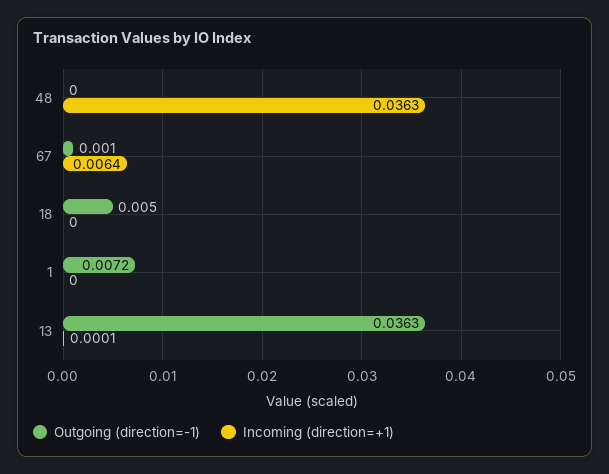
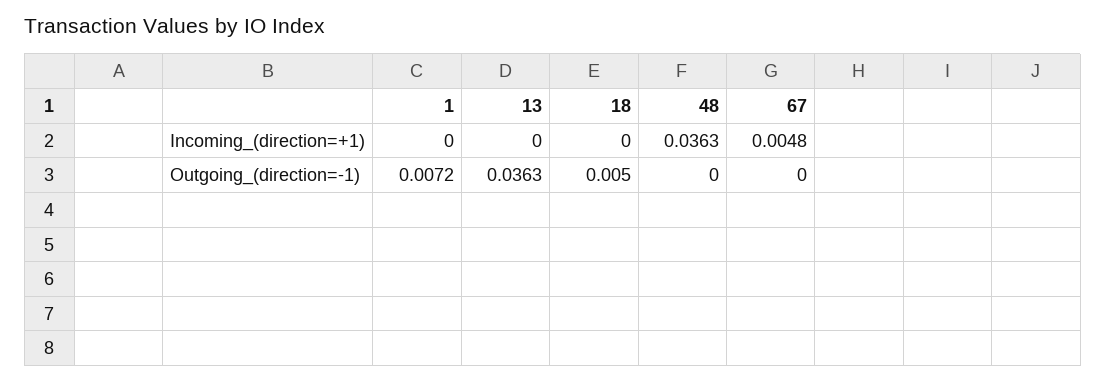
  {
    "Outgoing (direction=-1)": {
      "48": 0,
-     "67": 0.001,
+     "67": 0,
      "18": 0.005,
      "1": 0.0072,
      "13": 0.0363
    },
    "Incoming (direction=+1)": {
      "48": 0.0363,
-     "67": 0.0064,
+     "67": 0.0048,
      "18": 0,
      "1": 0,
-     "13": 0.0001
+     "13": 0
    }
  }

